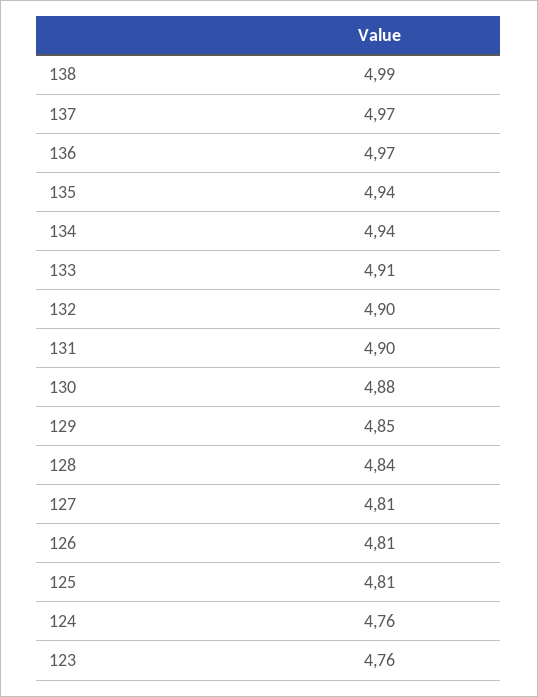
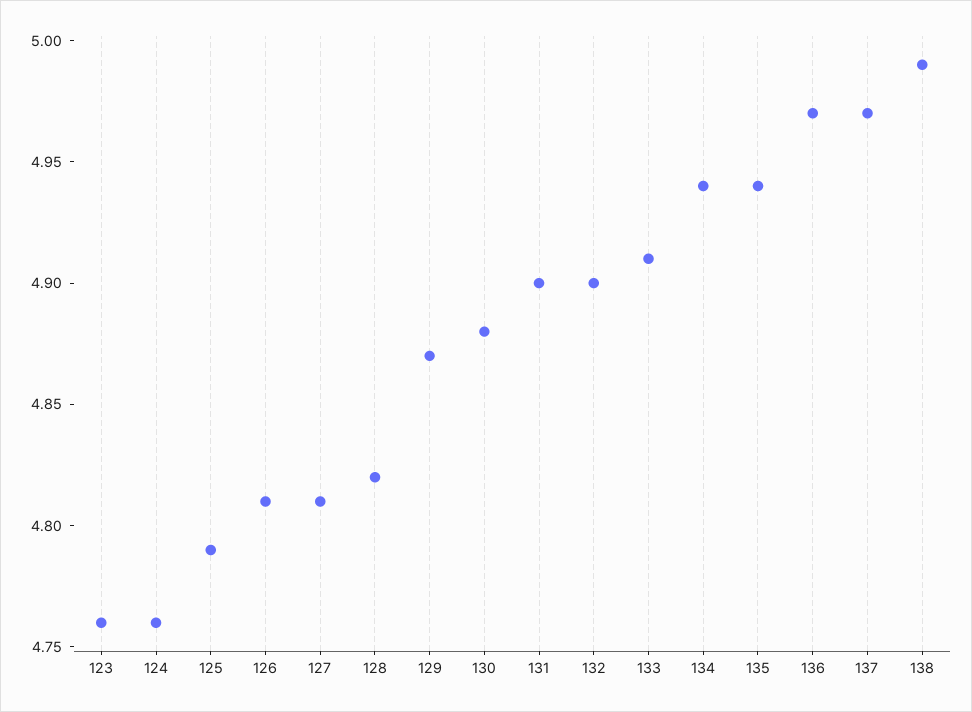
  {
    "138": 4.99,
    "137": 4.97,
    "136": 4.97,
    "135": 4.94,
    "134": 4.94,
    "133": 4.91,
    "132": 4.9,
    "131": 4.9,
    "130": 4.88,
-   "129": 4.85,
+   "129": 4.87,
-   "128": 4.84,
+   "128": 4.82,
    "127": 4.81,
    "126": 4.81,
-   "125": 4.81,
+   "125": 4.79,
    "124": 4.76,
    "123": 4.76
  }

